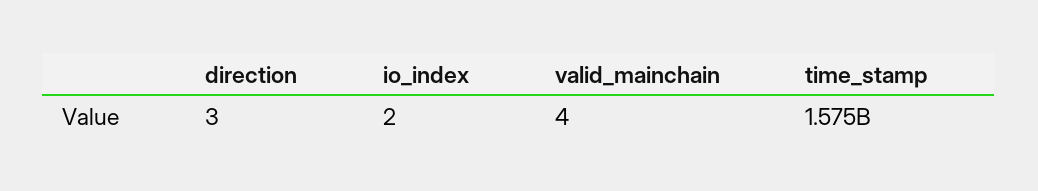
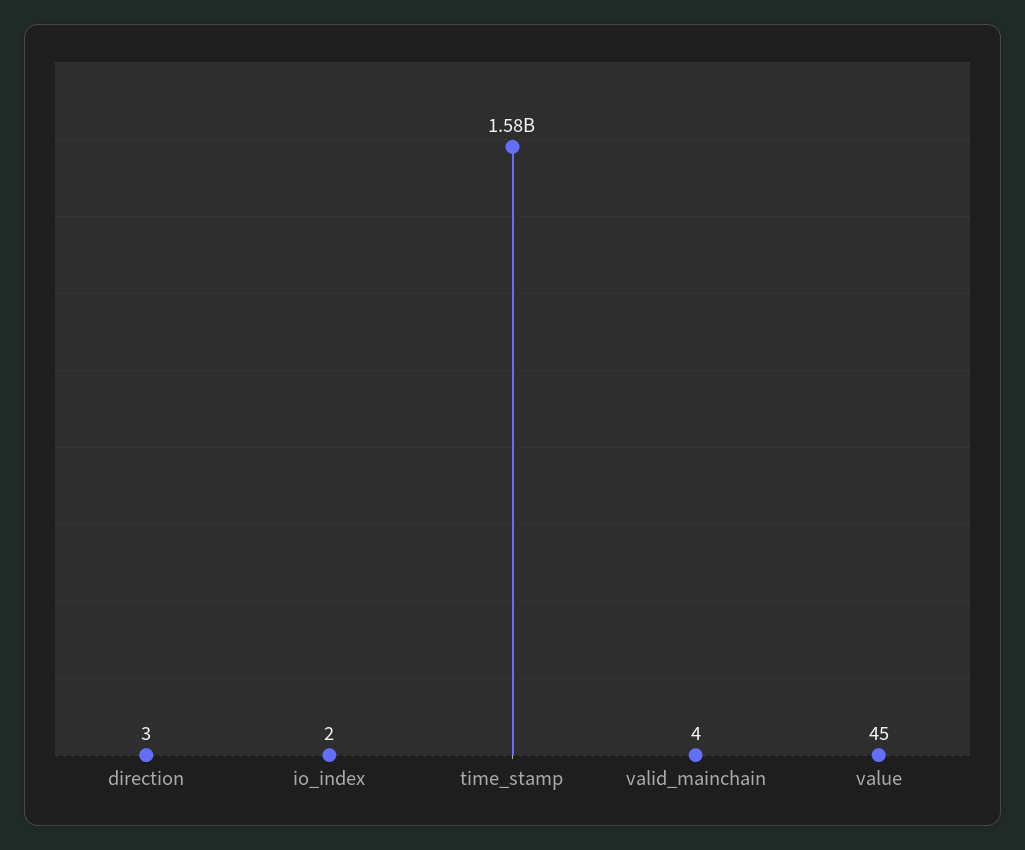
  {
    "direction": 3,
    "io_index": 2,
    "valid_mainchain": 4,
-   "time_stamp": 1575000000
+   "time_stamp": 1575000000,
+   "value": 45
  }

